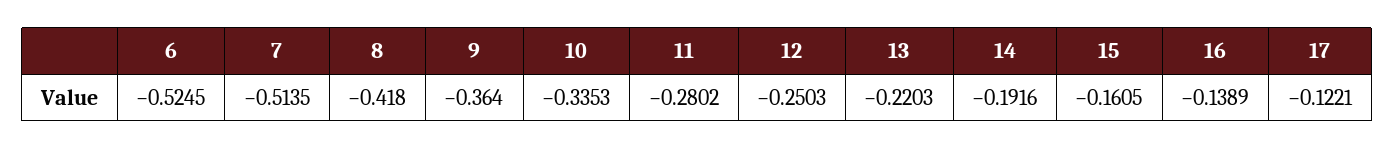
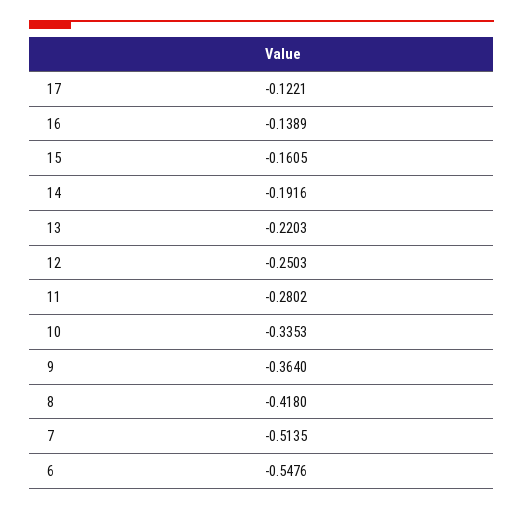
  {
-   "6": -0.5245,
+   "6": -0.5476,
    "7": -0.5135,
    "8": -0.418,
    "9": -0.364,
    "10": -0.3353,
    "11": -0.2802,
    "12": -0.2503,
    "13": -0.2203,
    "14": -0.1916,
    "15": -0.1605,
    "16": -0.1389,
    "17": -0.1221
  }

